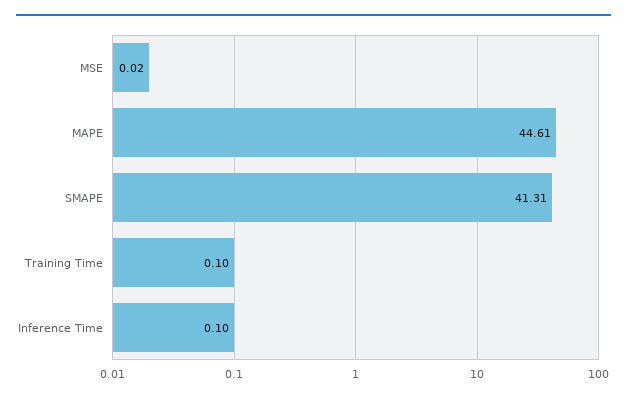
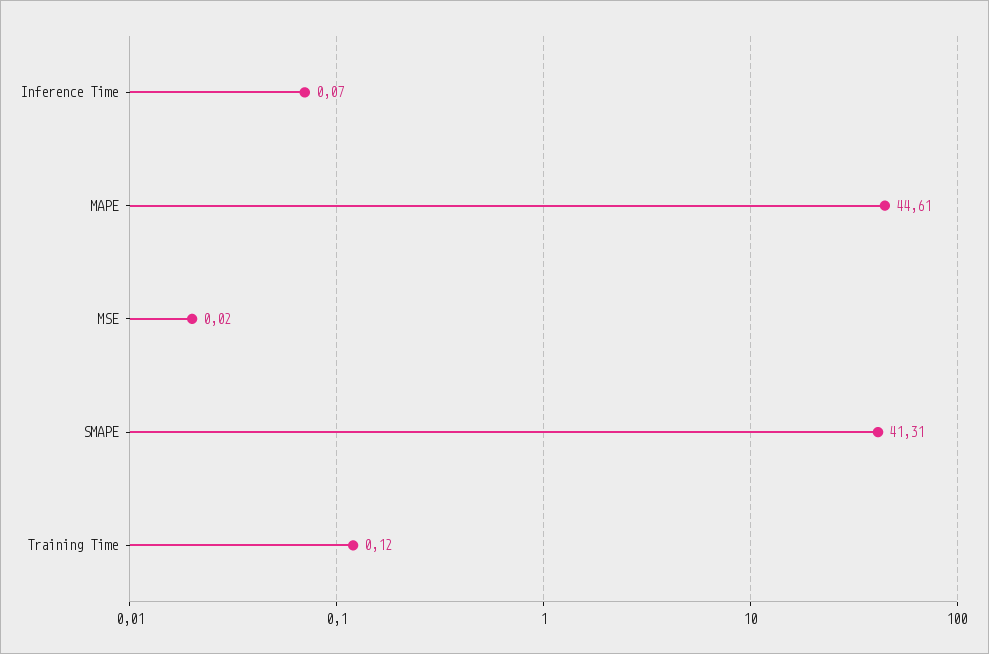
  {
    "MSE": 0.02,
    "MAPE": 44.61,
    "SMAPE": 41.31,
-   "Training Time": 0.1,
+   "Training Time": 0.12,
-   "Inference Time": 0.1
+   "Inference Time": 0.07
  }

